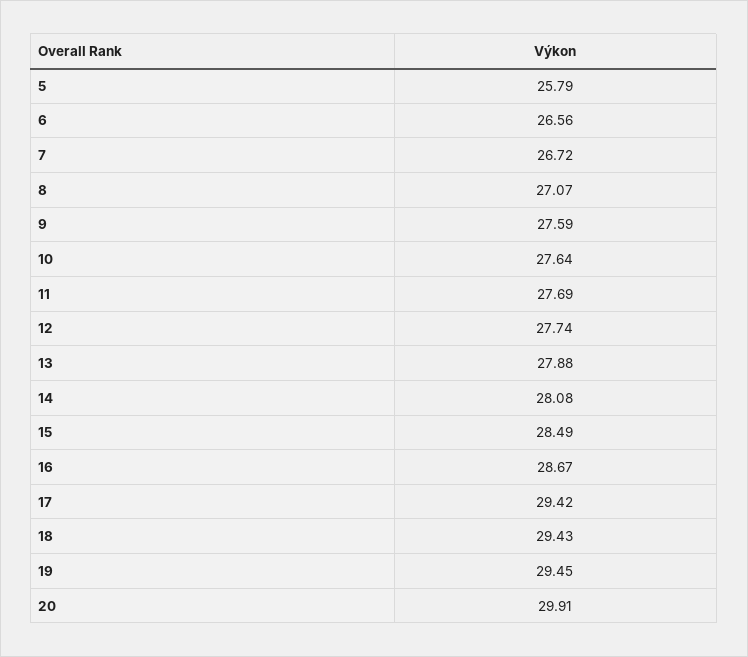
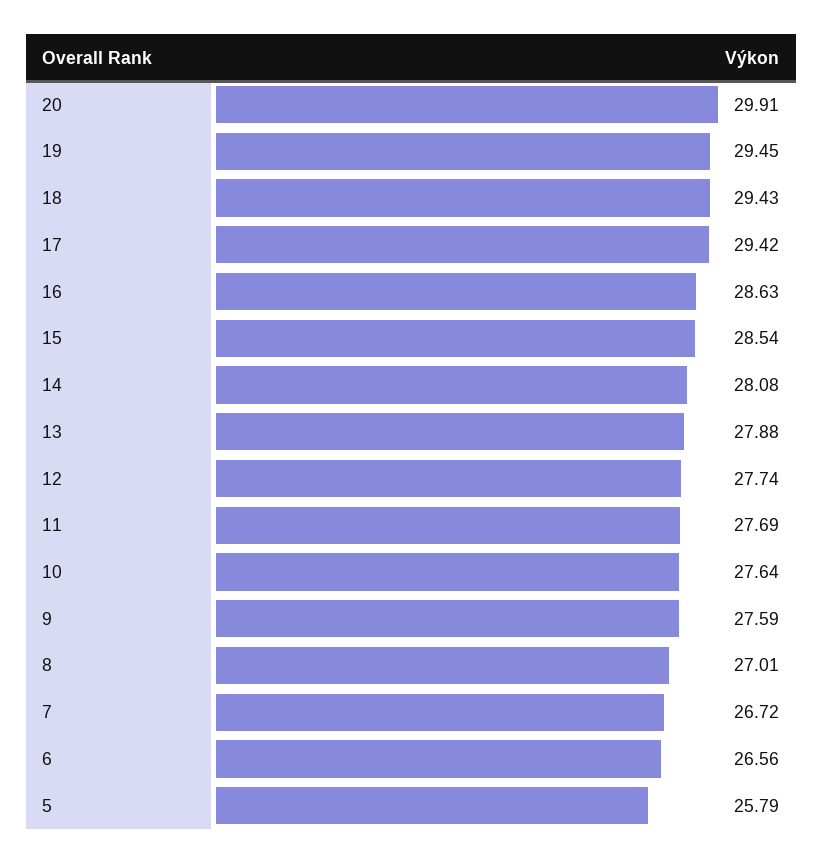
  {
    "5": 25.79,
    "6": 26.56,
    "7": 26.72,
-   "8": 27.07,
+   "8": 27.01,
    "9": 27.59,
    "10": 27.64,
    "11": 27.69,
    "12": 27.74,
    "13": 27.88,
    "14": 28.08,
-   "15": 28.49,
+   "15": 28.54,
-   "16": 28.67,
+   "16": 28.63,
    "17": 29.42,
    "18": 29.43,
    "19": 29.45,
    "20": 29.91
  }

